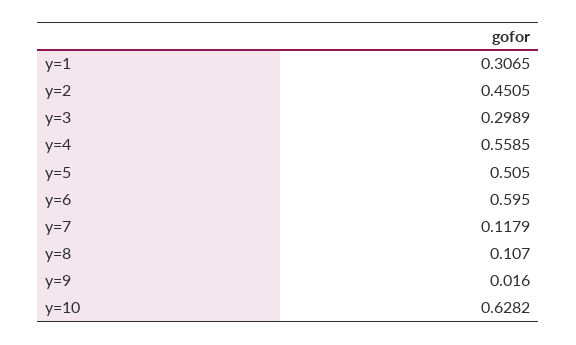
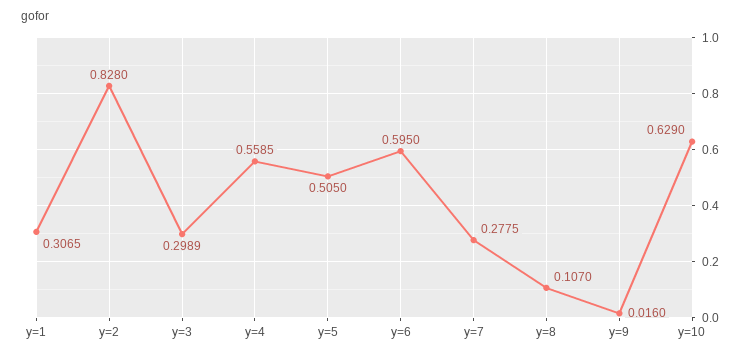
  {
    "y=1": 0.3065,
-   "y=2": 0.4505,
+   "y=2": 0.828,
    "y=3": 0.2989,
    "y=4": 0.5585,
    "y=5": 0.505,
    "y=6": 0.595,
-   "y=7": 0.1179,
+   "y=7": 0.2775,
    "y=8": 0.107,
    "y=9": 0.016,
-   "y=10": 0.6282
+   "y=10": 0.629
  }

